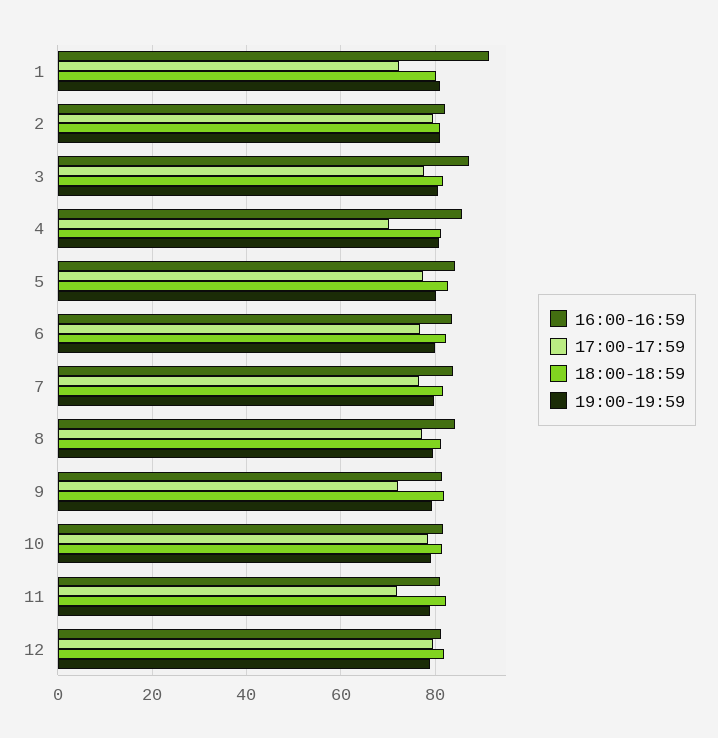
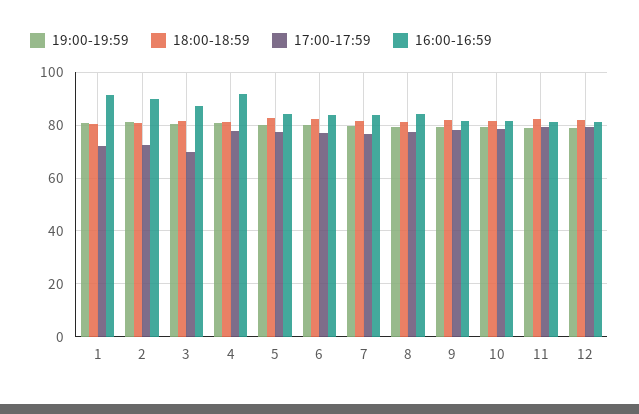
  {
    "16:00-16:59": {
      "1": 92,
-     "2": 82,
+     "2": 90,
      "3": 88,
-     "4": 86,
+     "4": 92.5,
      "5": 84,
      "6": 84,
      "7": 84,
      "8": 84,
      "9": 82,
      "10": 82,
      "11": 82,
      "12": 82
    },
    "17:00-17:59": {
      "1": 72,
-     "2": 80,
+     "2": 72.5,
-     "3": 78,
+     "3": 70,
-     "4": 70,
+     "4": 77.5,
      "5": 78,
      "6": 76,
      "7": 76,
      "8": 78,
-     "9": 72,
+     "9": 77.5,
      "10": 78,
-     "11": 72,
+     "11": 80,
      "12": 80
    },
    "18:00-18:59": {
      "1": 80,
      "2": 80,
      "3": 82,
      "4": 82,
      "5": 82,
      "6": 82,
      "7": 82,
      "8": 82,
      "9": 82,
      "10": 82,
      "11": 82,
      "12": 82
    },
    "19:00-19:59": {
      "1": 80,
      "2": 82,
      "3": 80,
      "4": 80,
      "5": 80,
      "6": 80,
      "7": 80,
      "8": 80,
      "9": 80,
      "10": 80,
      "11": 78,
      "12": 78
    }
  }

